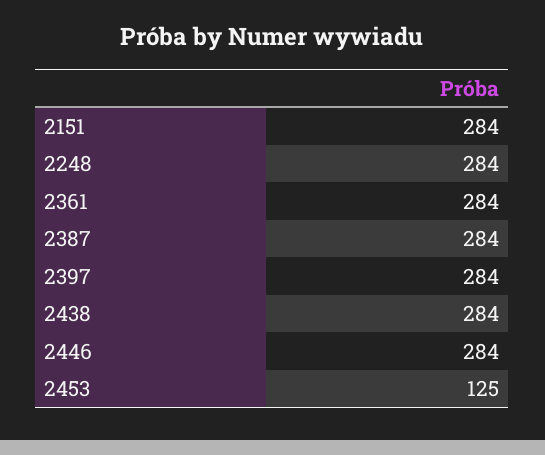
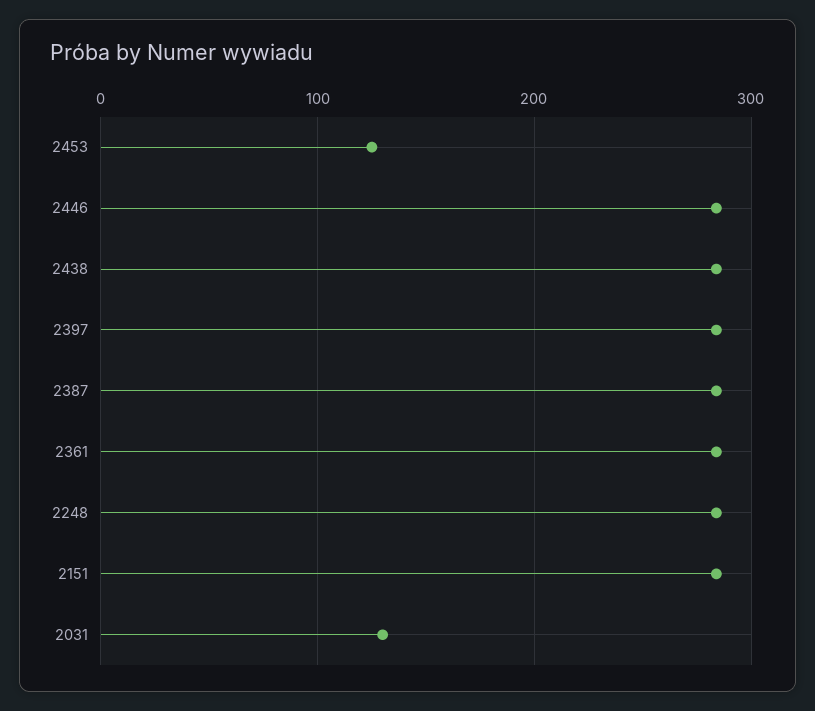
  {
    "2151": 284,
    "2248": 284,
    "2361": 284,
    "2387": 284,
    "2397": 284,
    "2438": 284,
    "2446": 284,
-   "2453": 125
+   "2453": 125,
+   "2031": 130
  }

